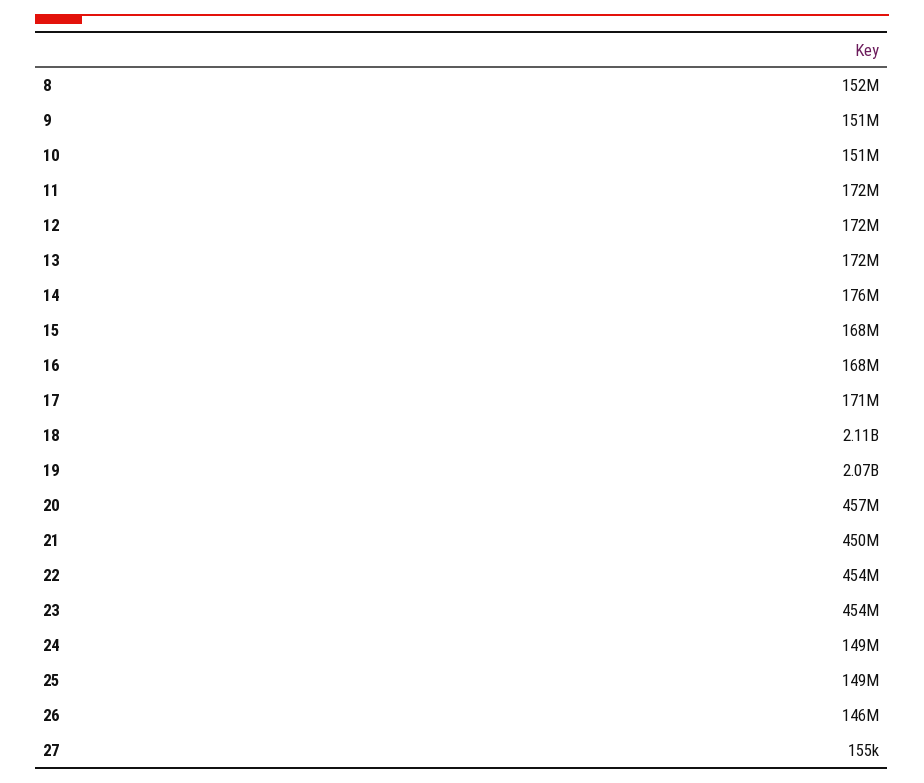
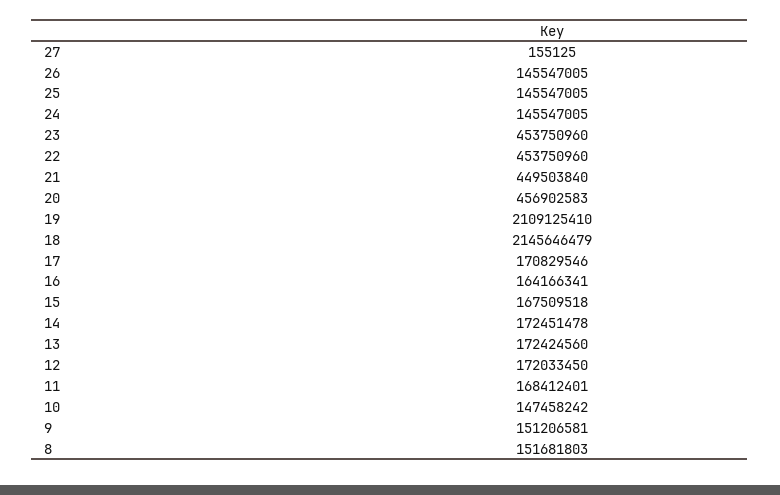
  {
    "8": 151681803,
    "9": 151206581,
-   "10": 151000000,
+   "10": 147458242,
-   "11": 172000000,
+   "11": 168412401,
    "12": 172033450,
    "13": 172424560,
-   "14": 176000000,
+   "14": 172451478,
    "15": 167509518,
-   "16": 168000000,
+   "16": 164166341,
    "17": 170829546,
-   "18": 2110000000,
+   "18": 2145646479,
-   "19": 2070000000,
+   "19": 2109125410,
    "20": 456902583,
    "21": 449503840,
    "22": 453750960,
    "23": 453750960,
-   "24": 149000000,
+   "24": 145547005,
-   "25": 149000000,
+   "25": 145547005,
    "26": 145547005,
    "27": 155125
  }

